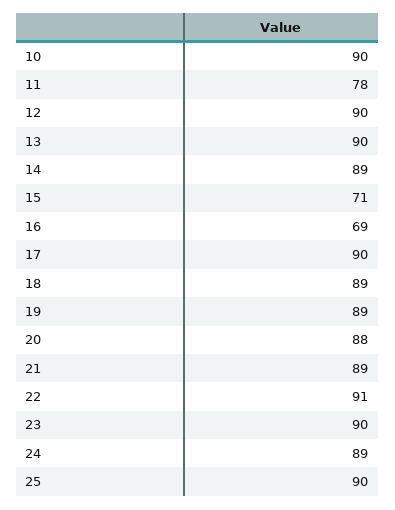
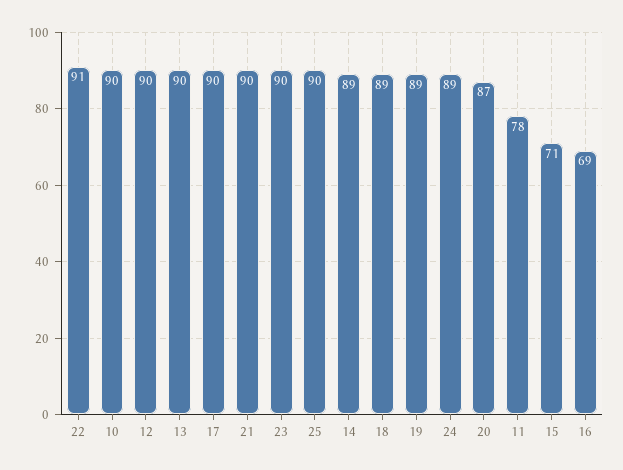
  {
    "10": 90,
    "11": 78,
    "12": 90,
    "13": 90,
    "14": 89,
    "15": 71,
    "16": 69,
    "17": 90,
    "18": 89,
    "19": 89,
-   "20": 88,
+   "20": 87,
-   "21": 89,
+   "21": 90,
    "22": 91,
    "23": 90,
    "24": 89,
    "25": 90
  }

